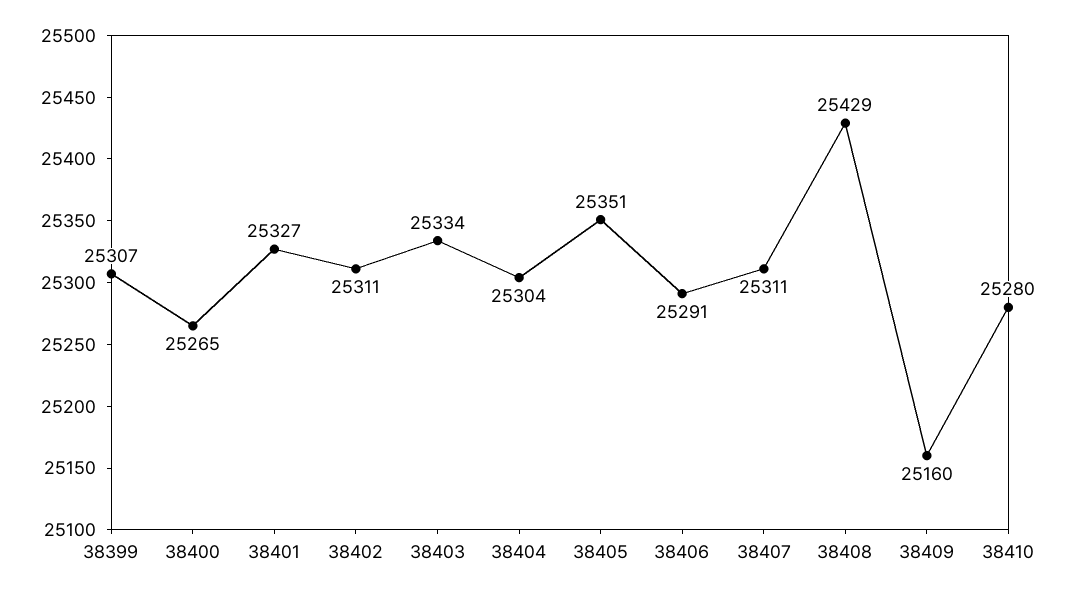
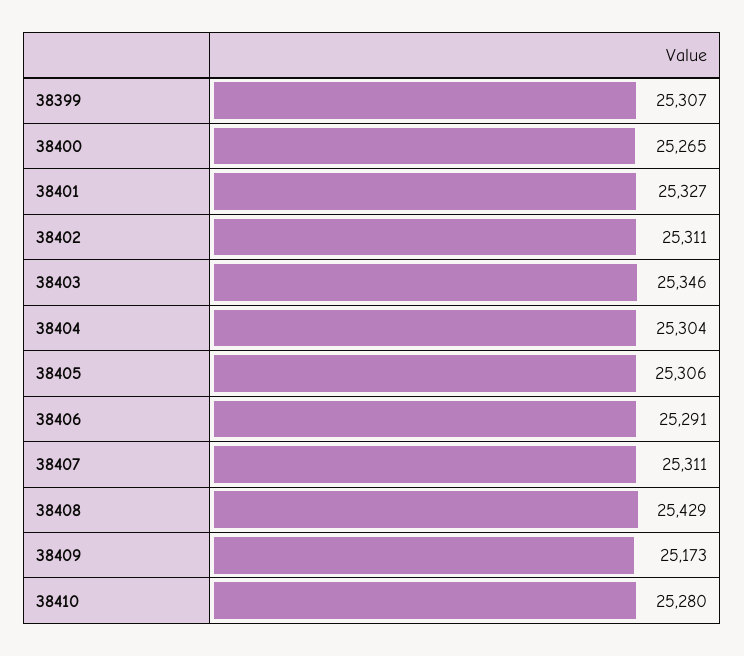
  {
    "38399": 25307,
    "38400": 25265,
    "38401": 25327,
    "38402": 25311,
-   "38403": 25334,
+   "38403": 25346,
    "38404": 25304,
-   "38405": 25351,
+   "38405": 25306,
    "38406": 25291,
    "38407": 25311,
    "38408": 25429,
-   "38409": 25160,
+   "38409": 25173,
    "38410": 25280
  }

